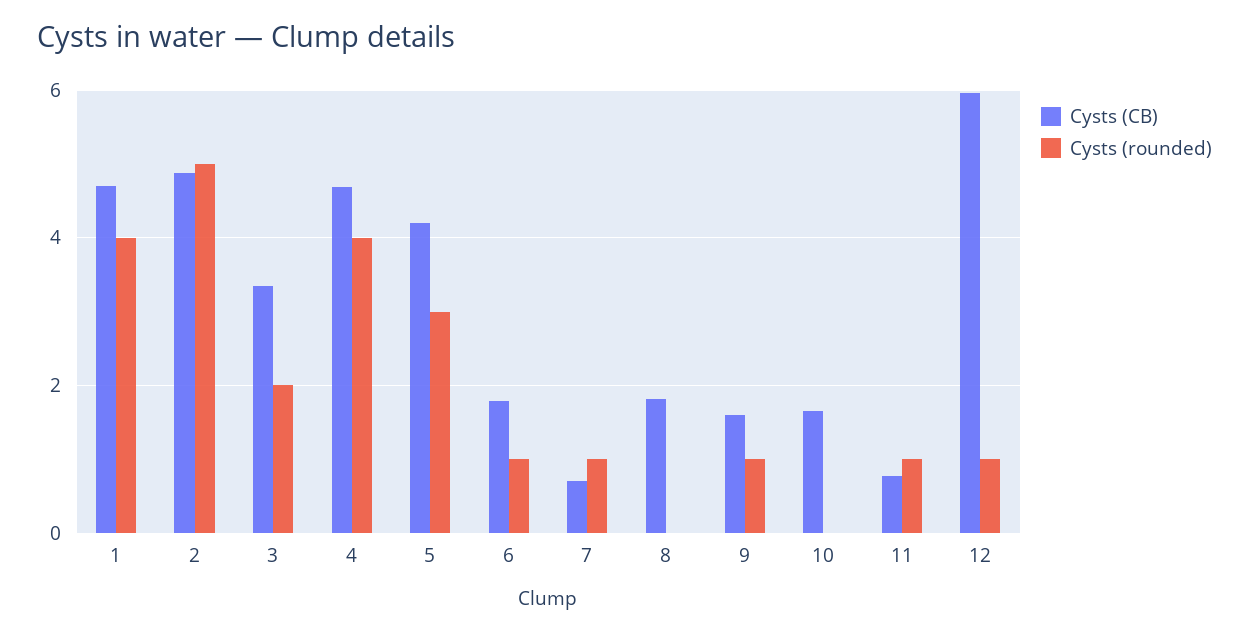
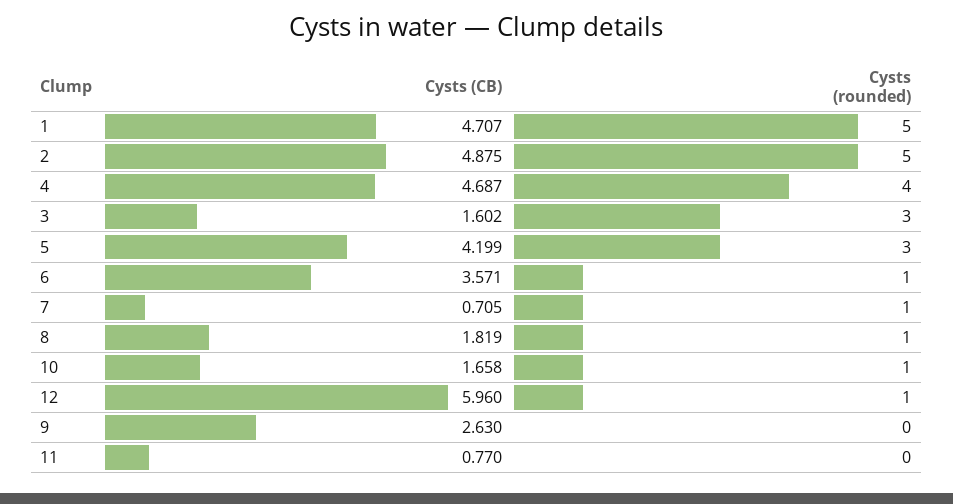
  {
    "Cysts (CB)": {
      "1": 4.707,
      "2": 4.875,
-     "3": 3.4,
+     "3": 1.602,
      "4": 4.687,
      "5": 4.199,
-     "6": 1.8,
+     "6": 3.571,
      "7": 0.705,
      "8": 1.819,
-     "9": 1.6,
+     "9": 2.63,
      "10": 1.658,
      "11": 0.77,
      "12": 5.96
    },
    "Cysts (rounded)": {
-     "1": 4,
+     "1": 5,
      "2": 5,
-     "3": 2,
+     "3": 3,
      "4": 4,
      "5": 3,
      "6": 1,
      "7": 1,
-     "8": 0,
+     "8": 1,
-     "9": 1,
+     "9": 0,
-     "10": 0,
+     "10": 1,
-     "11": 1,
+     "11": 0,
      "12": 1
    }
  }

